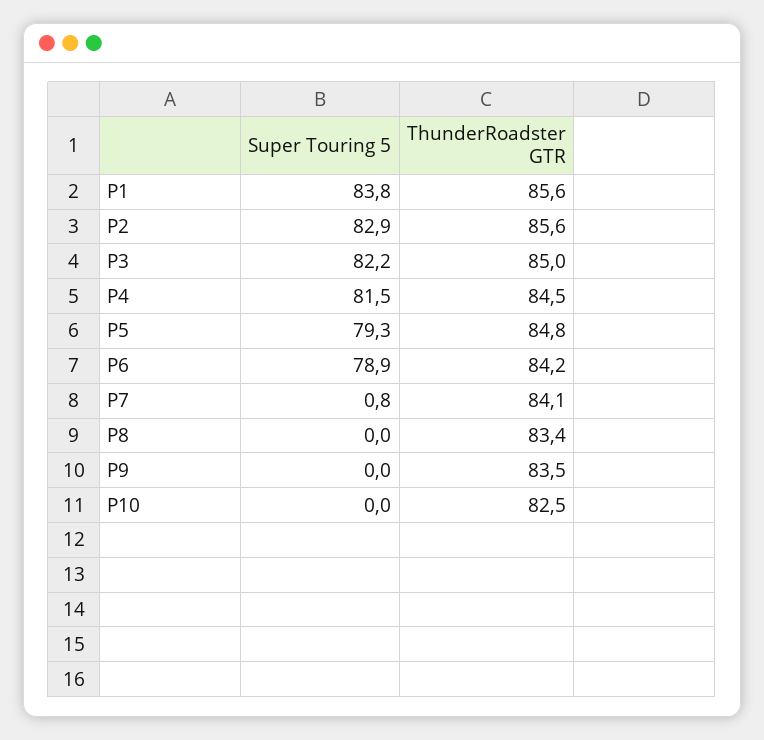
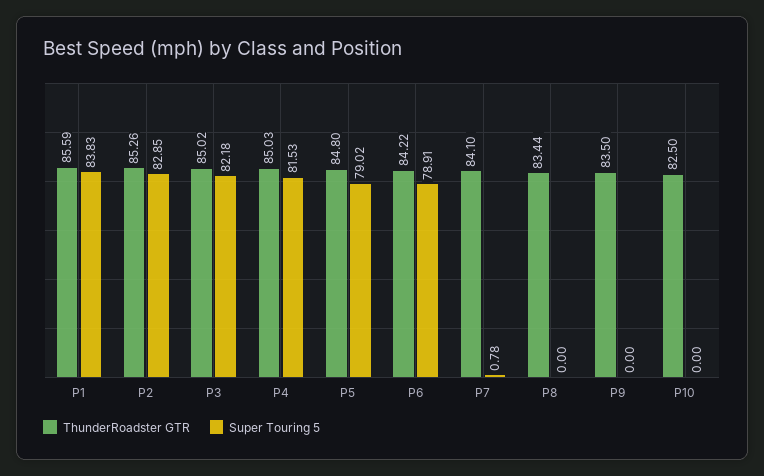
  {
    "Super Touring 5": {
      "P1": 83.83,
      "P2": 82.85,
      "P3": 82.18,
      "P4": 81.53,
-     "P5": 79.3,
+     "P5": 79.02,
      "P6": 78.91,
      "P7": 0.78,
      "P8": 0,
      "P9": 0,
      "P10": 0
    },
    "ThunderRoadster GTR": {
      "P1": 85.59,
-     "P2": 85.6,
+     "P2": 85.26,
      "P3": 85.02,
-     "P4": 84.5,
+     "P4": 85.03,
      "P5": 84.8,
      "P6": 84.22,
      "P7": 84.1,
      "P8": 83.44,
      "P9": 83.5,
      "P10": 82.5
    }
  }

